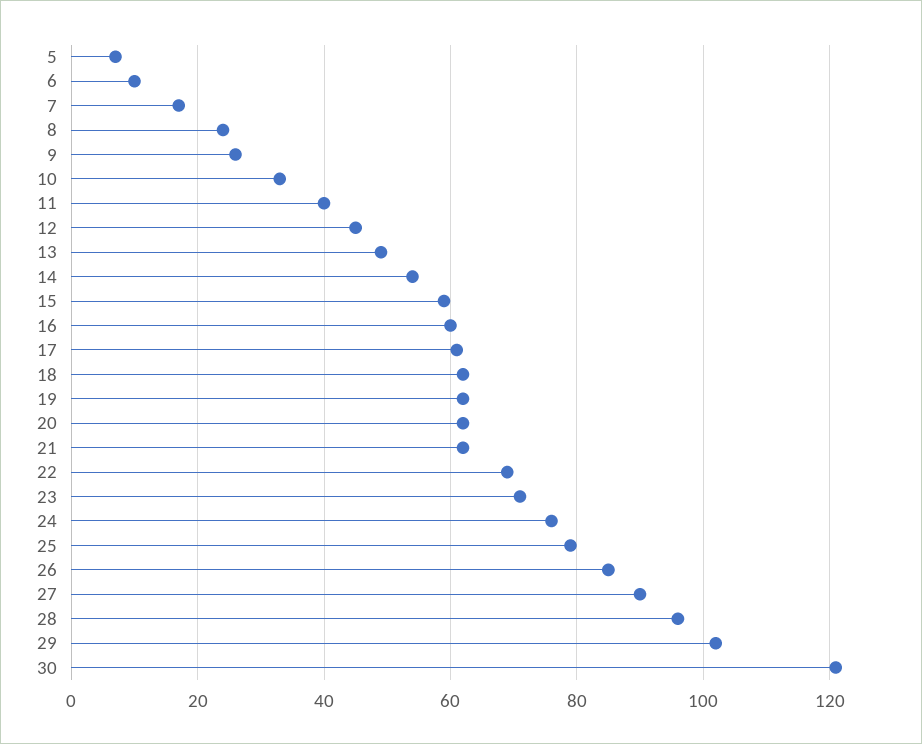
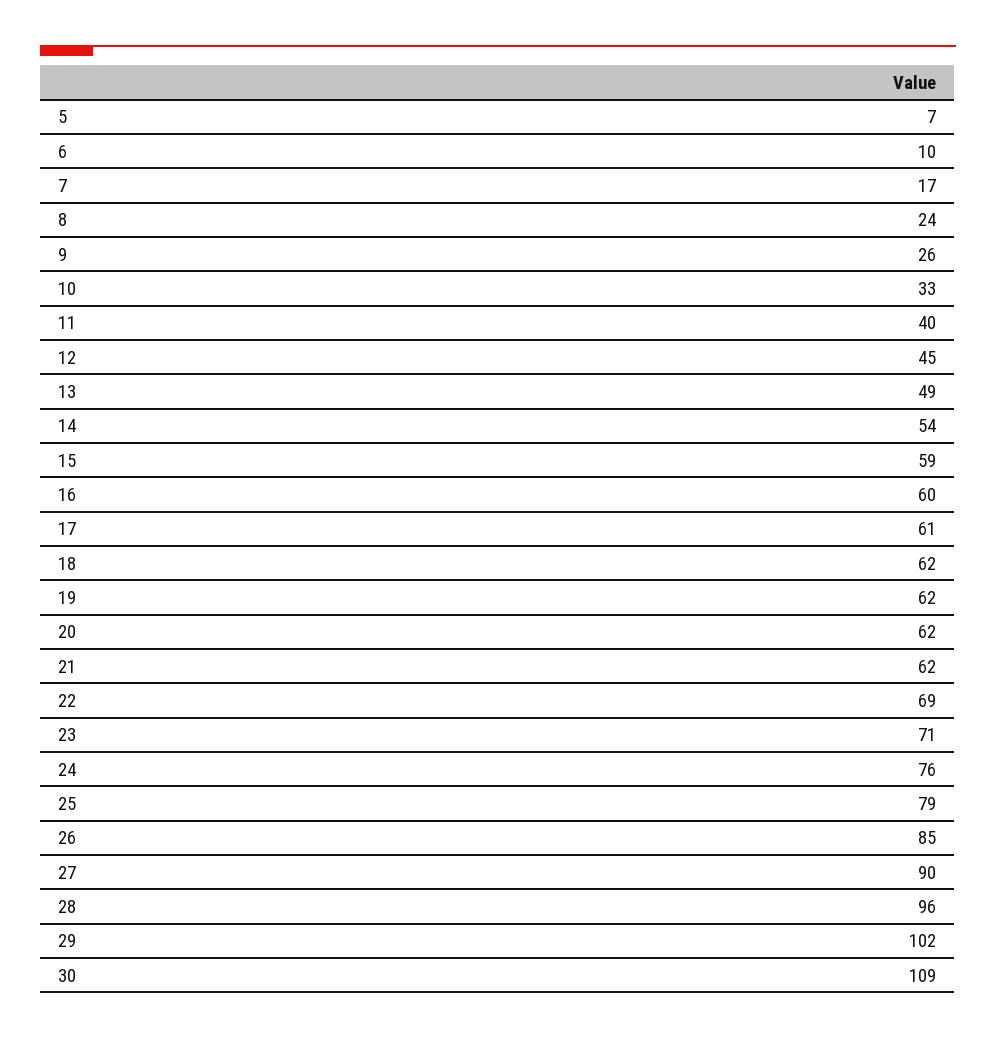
  {
    "5": 7,
    "6": 10,
    "7": 17,
    "8": 24,
    "9": 26,
    "10": 33,
    "11": 40,
    "12": 45,
    "13": 49,
    "14": 54,
    "15": 59,
    "16": 60,
    "17": 61,
    "18": 62,
    "19": 62,
    "20": 62,
    "21": 62,
    "22": 69,
    "23": 71,
    "24": 76,
    "25": 79,
    "26": 85,
    "27": 90,
    "28": 96,
    "29": 102,
-   "30": 120
+   "30": 109
  }

